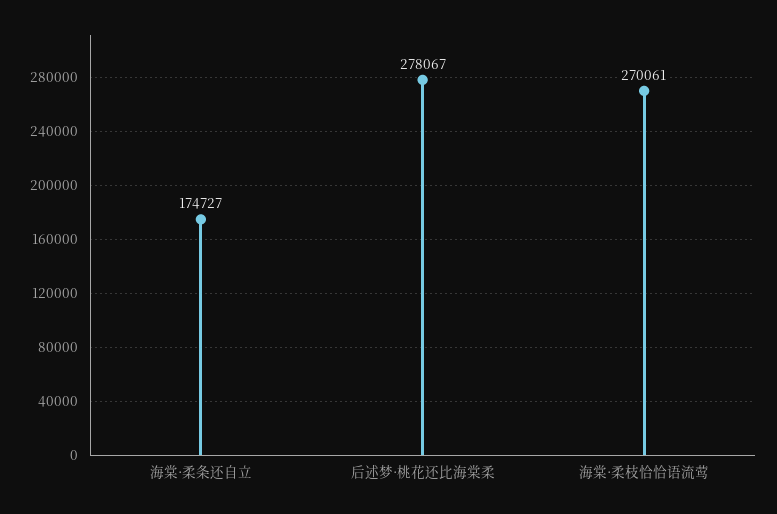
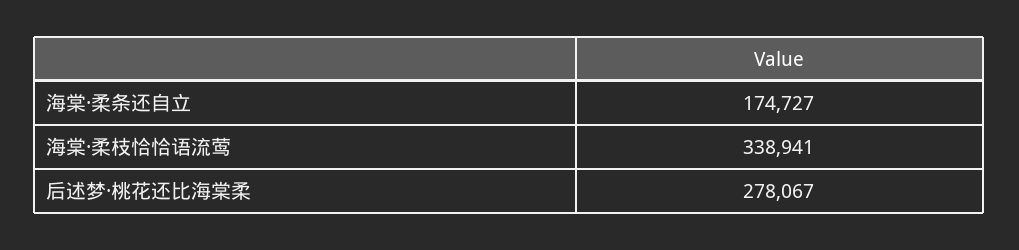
  {
    "海棠·柔条还自立": 174727,
    "后述梦·桃花还比海棠柔": 278067,
-   "海棠·柔枝恰恰语流莺": 270061
+   "海棠·柔枝恰恰语流莺": 338941
  }

